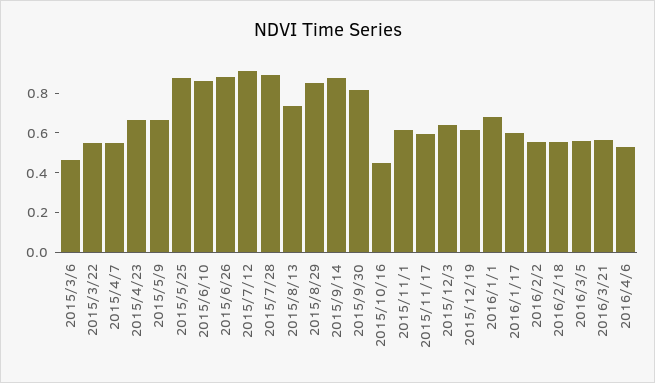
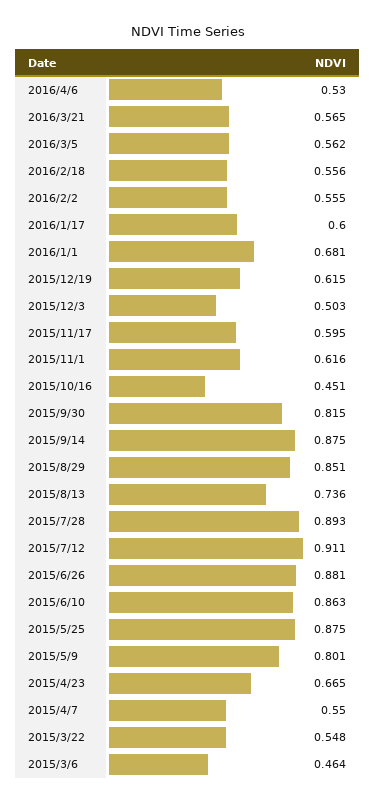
  {
    "2015/3/6": 0.464,
    "2015/3/22": 0.548,
    "2015/4/7": 0.55,
    "2015/4/23": 0.665,
-   "2015/5/9": 0.65,
+   "2015/5/9": 0.801,
    "2015/5/25": 0.875,
    "2015/6/10": 0.863,
    "2015/6/26": 0.881,
    "2015/7/12": 0.911,
    "2015/7/28": 0.893,
    "2015/8/13": 0.736,
    "2015/8/29": 0.851,
    "2015/9/14": 0.875,
    "2015/9/30": 0.815,
    "2015/10/16": 0.451,
    "2015/11/1": 0.616,
    "2015/11/17": 0.595,
-   "2015/12/3": 0.65,
+   "2015/12/3": 0.503,
    "2015/12/19": 0.615,
    "2016/1/1": 0.681,
    "2016/1/17": 0.6,
    "2016/2/2": 0.555,
    "2016/2/18": 0.556,
    "2016/3/5": 0.562,
    "2016/3/21": 0.565,
    "2016/4/6": 0.53
  }

